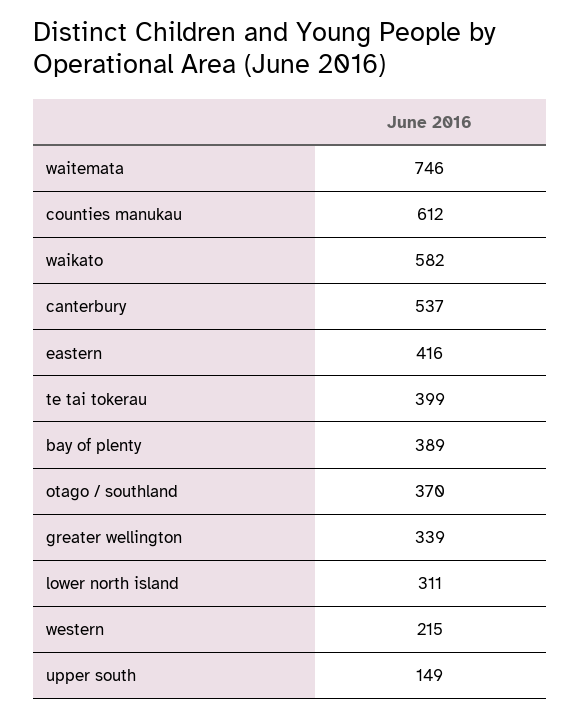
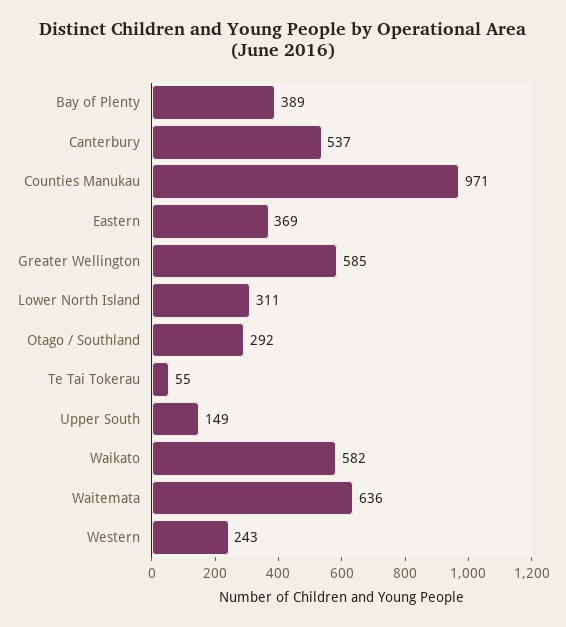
  {
-   "waitemata": 746,
+   "waitemata": 636,
-   "counties manukau": 612,
+   "counties manukau": 971,
    "waikato": 582,
    "canterbury": 537,
-   "eastern": 416,
+   "eastern": 369,
-   "te tai tokerau": 399,
+   "te tai tokerau": 55,
    "bay of plenty": 389,
-   "otago / southland": 370,
+   "otago / southland": 292,
-   "greater wellington": 339,
+   "greater wellington": 585,
    "lower north island": 311,
-   "western": 215,
+   "western": 243,
    "upper south": 149
  }

